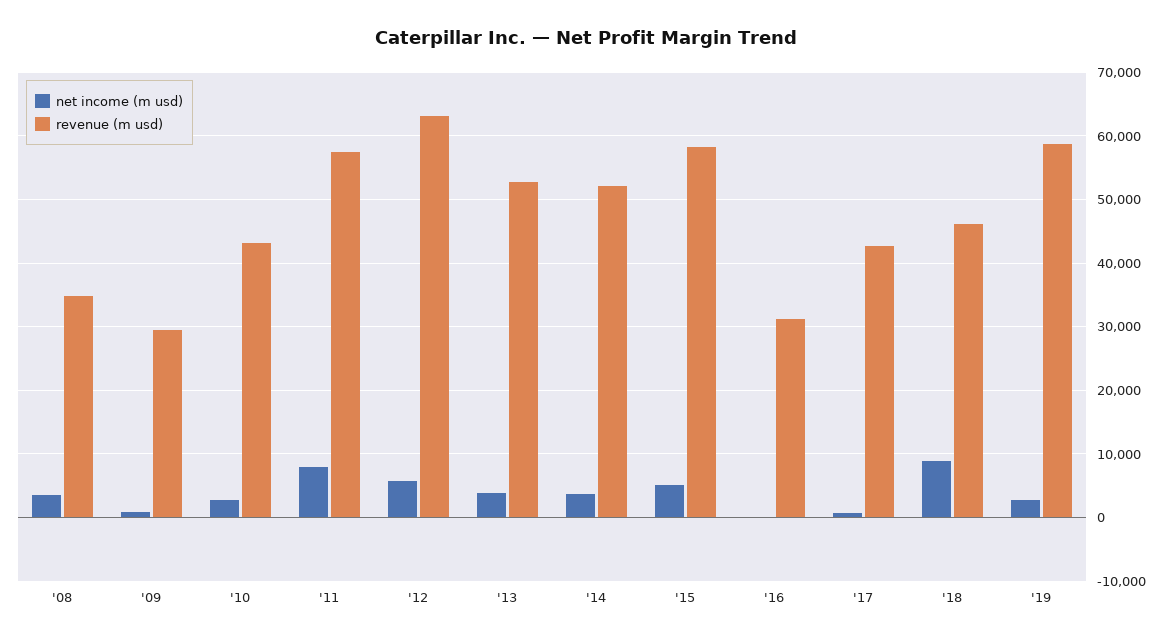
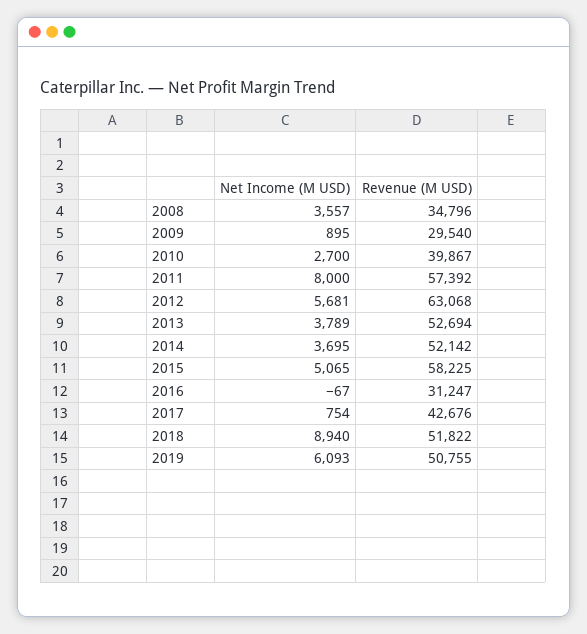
  {
    "net income (m usd)": {
      "'08": 3557,
      "'09": 895,
      "'10": 2700,
      "'11": 8000,
      "'12": 5681,
      "'13": 3789,
      "'14": 3695,
      "'15": 5065,
      "'16": -67,
      "'17": 754,
      "'18": 8940,
-     "'19": 3000
+     "'19": 6093
    },
    "revenue (m usd)": {
      "'08": 34796,
      "'09": 29540,
-     "'10": 43000,
+     "'10": 39867,
      "'11": 57392,
      "'12": 63068,
      "'13": 52694,
      "'14": 52142,
      "'15": 58225,
      "'16": 31247,
      "'17": 42676,
-     "'18": 46000,
+     "'18": 51822,
-     "'19": 59000
+     "'19": 50755
    }
  }

